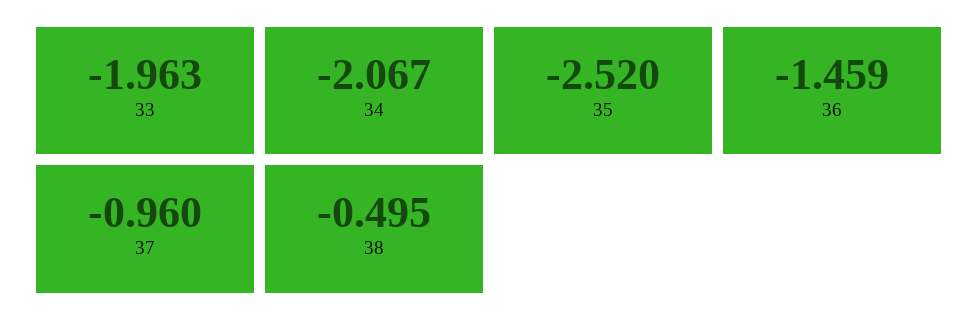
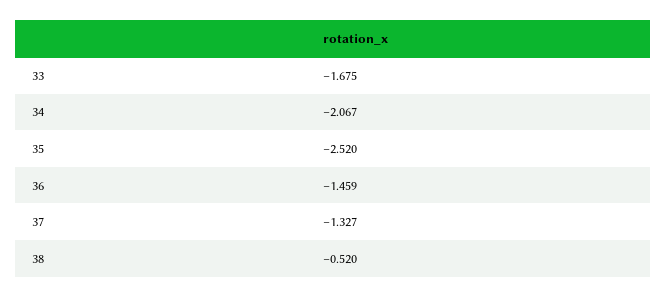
  {
-   "33": -1.963,
+   "33": -1.675,
    "34": -2.067,
    "35": -2.52,
    "36": -1.459,
-   "37": -0.96,
+   "37": -1.327,
-   "38": -0.495
+   "38": -0.52
  }

